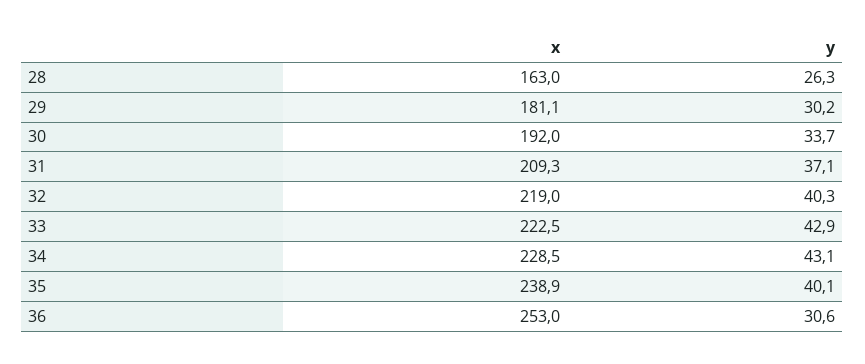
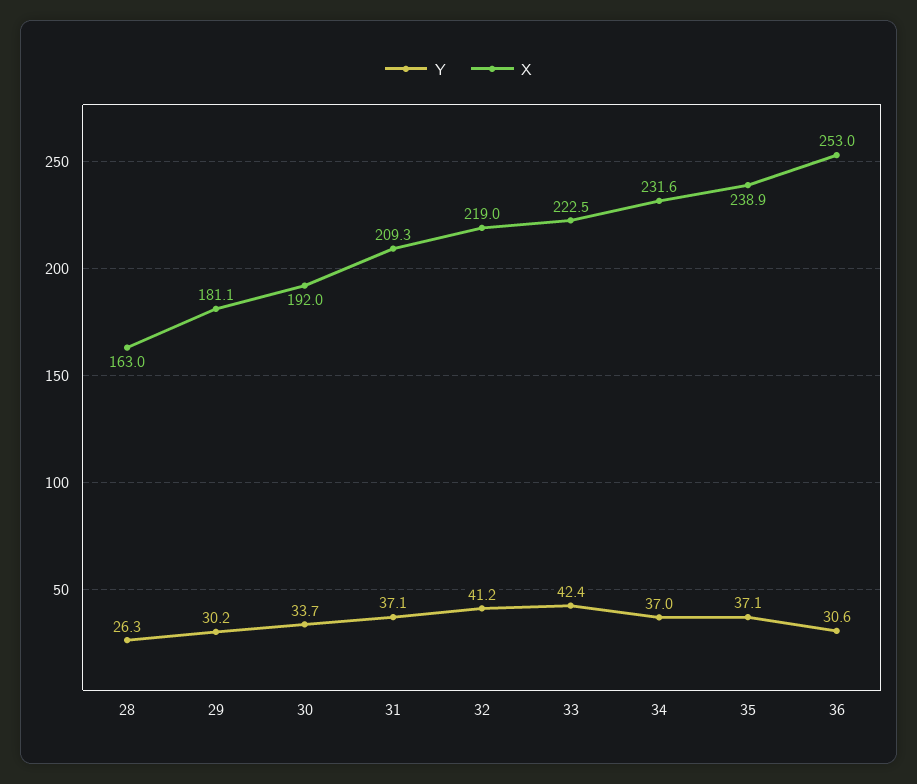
  {
    "x": {
      "28": 163,
      "29": 181.1,
      "30": 192,
      "31": 209.3,
      "32": 219,
      "33": 222.5,
-     "34": 228.5,
+     "34": 231.6,
      "35": 238.9,
      "36": 253
    },
    "y": {
      "28": 26.3,
      "29": 30.2,
      "30": 33.7,
      "31": 37.1,
-     "32": 40.3,
+     "32": 41.2,
-     "33": 42.9,
+     "33": 42.4,
-     "34": 43.1,
+     "34": 37,
-     "35": 40.1,
+     "35": 37.1,
      "36": 30.6
    }
  }

